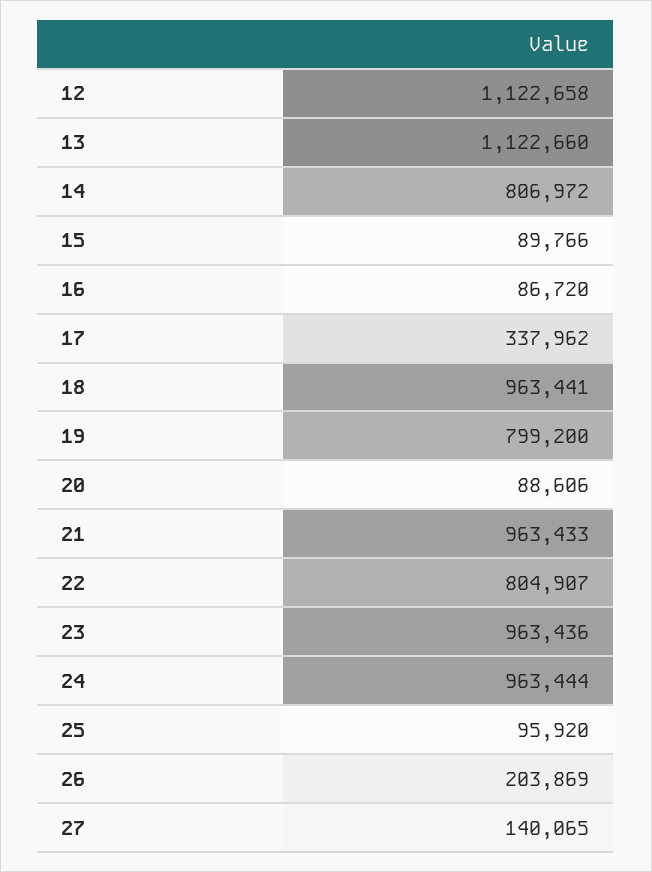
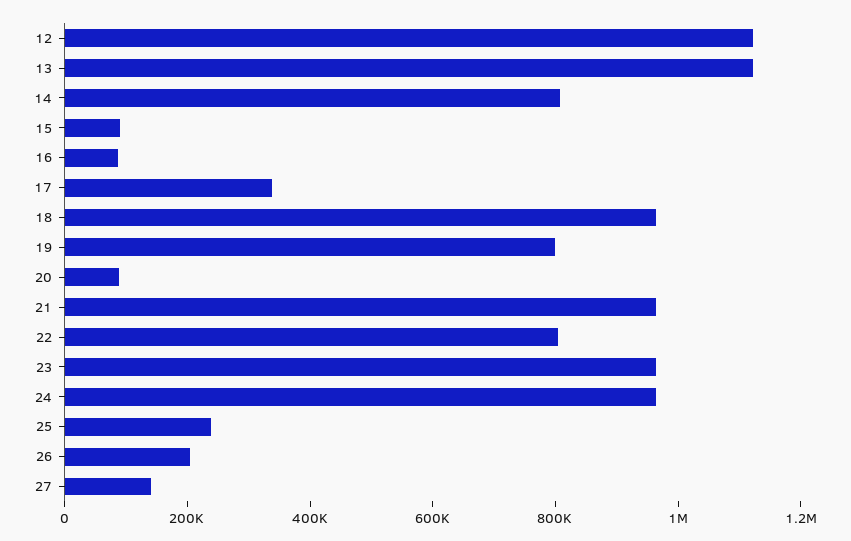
  {
    "12": 1122658,
    "13": 1122660,
    "14": 806972,
    "15": 89766,
    "16": 86720,
    "17": 337962,
    "18": 963441,
    "19": 799200,
    "20": 88606,
    "21": 963433,
    "22": 804907,
    "23": 963436,
    "24": 963444,
-   "25": 95920,
+   "25": 250000,
    "26": 203869,
    "27": 140065
  }

